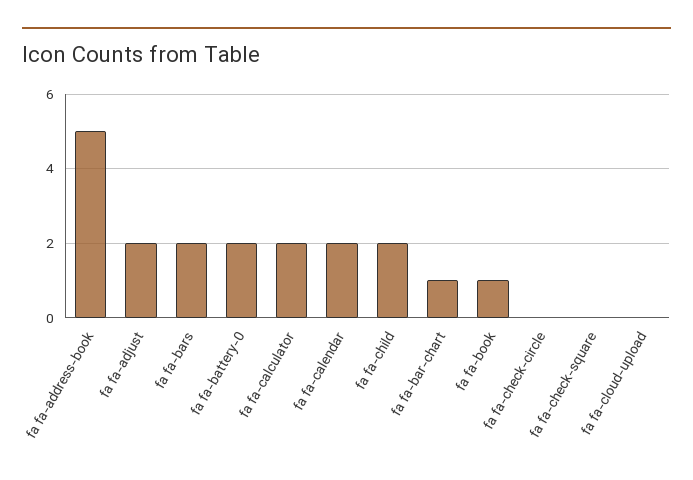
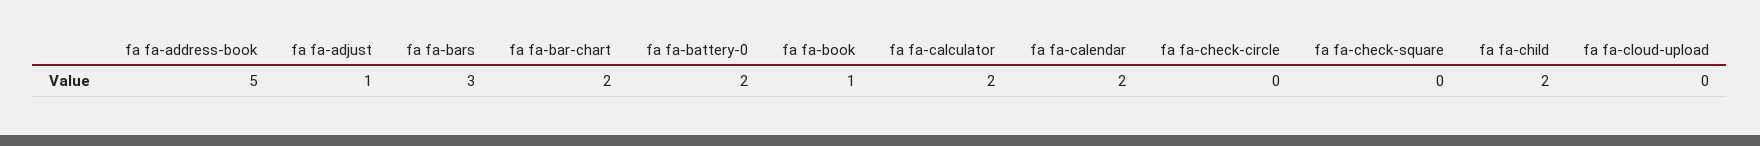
  {
    "fa fa-address-book": 5,
-   "fa fa-adjust": 2,
+   "fa fa-adjust": 1,
-   "fa fa-bars": 2,
+   "fa fa-bars": 3,
    "fa fa-battery-0": 2,
    "fa fa-calculator": 2,
    "fa fa-calendar": 2,
    "fa fa-child": 2,
-   "fa fa-bar-chart": 1,
+   "fa fa-bar-chart": 2,
    "fa fa-book": 1,
    "fa fa-check-circle": 0,
    "fa fa-check-square": 0,
    "fa fa-cloud-upload": 0
  }

